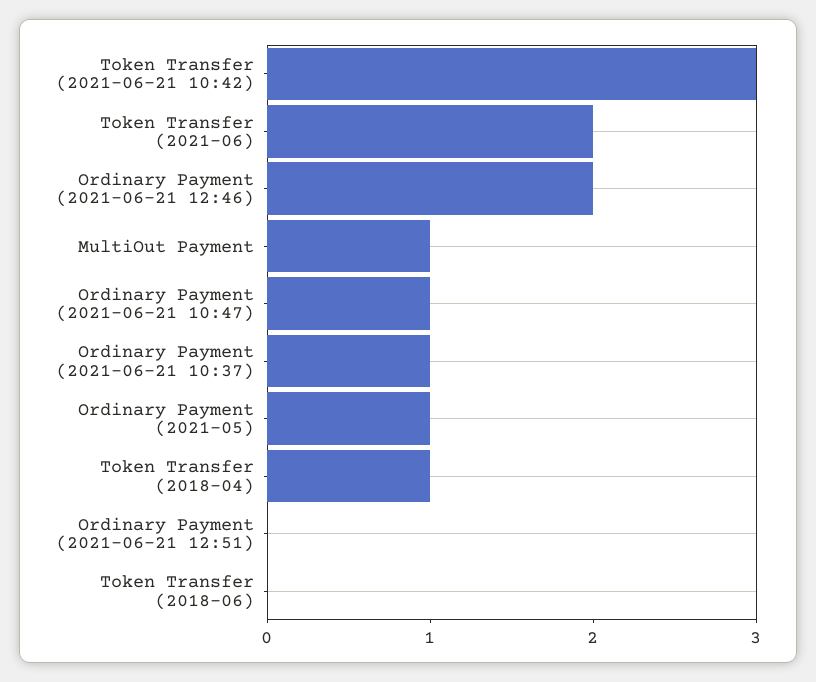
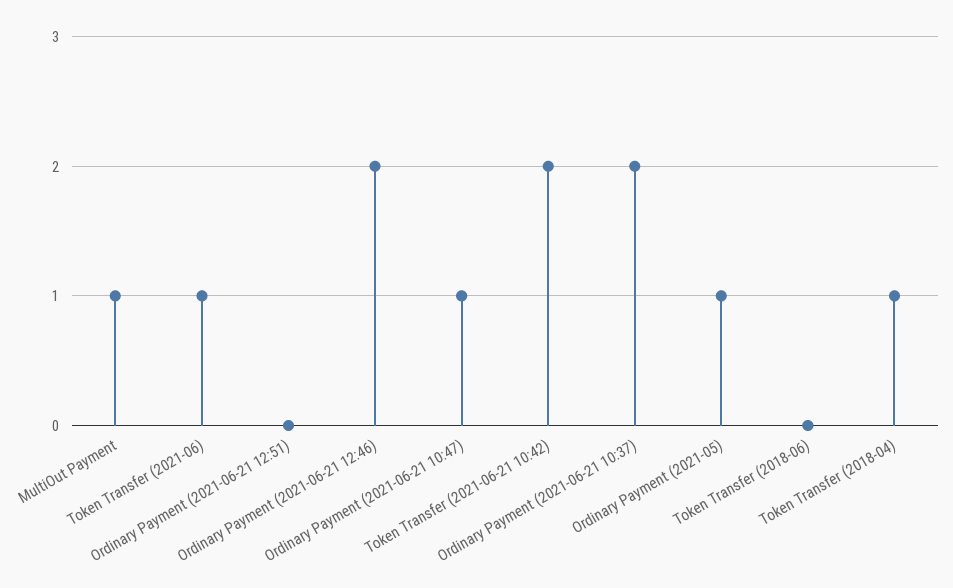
  {
-   "Token Transfer (2021-06-21 10:42)": 3,
+   "Token Transfer (2021-06-21 10:42)": 2,
-   "Token Transfer (2021-06)": 2,
+   "Token Transfer (2021-06)": 1,
    "Ordinary Payment (2021-06-21 12:46)": 2,
    "MultiOut Payment": 1,
    "Ordinary Payment (2021-06-21 10:47)": 1,
-   "Ordinary Payment (2021-06-21 10:37)": 1,
+   "Ordinary Payment (2021-06-21 10:37)": 2,
    "Ordinary Payment (2021-05)": 1,
    "Token Transfer (2018-04)": 1,
    "Ordinary Payment (2021-06-21 12:51)": 0,
    "Token Transfer (2018-06)": 0
  }

